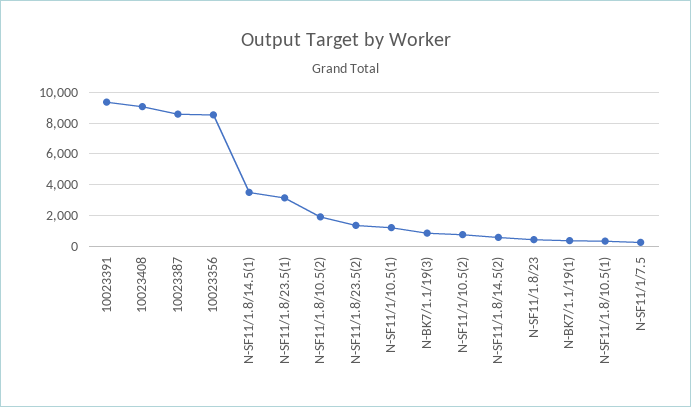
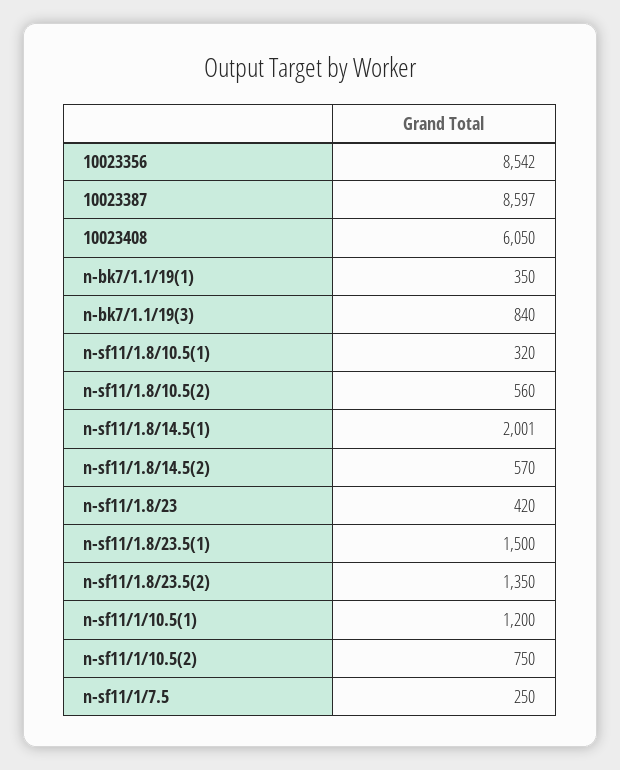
  {
-   "10023391": 9500,
-   "10023408": 9000,
+   "10023408": 6050,
    "10023387": 8597,
    "10023356": 8542,
-   "N-SF11/1.8/14.5(1)": 3500,
+   "N-SF11/1.8/14.5(1)": 2001,
-   "N-SF11/1.8/23.5(1)": 3000,
+   "N-SF11/1.8/23.5(1)": 1500,
-   "N-SF11/1.8/10.5(2)": 2000,
+   "N-SF11/1.8/10.5(2)": 560,
    "N-SF11/1.8/23.5(2)": 1350,
    "N-SF11/1/10.5(1)": 1200,
    "N-BK7/1.1/19(3)": 840,
    "N-SF11/1/10.5(2)": 750,
    "N-SF11/1.8/14.5(2)": 570,
    "N-SF11/1.8/23": 420,
    "N-BK7/1.1/19(1)": 350,
    "N-SF11/1.8/10.5(1)": 320,
    "N-SF11/1/7.5": 250
  }

